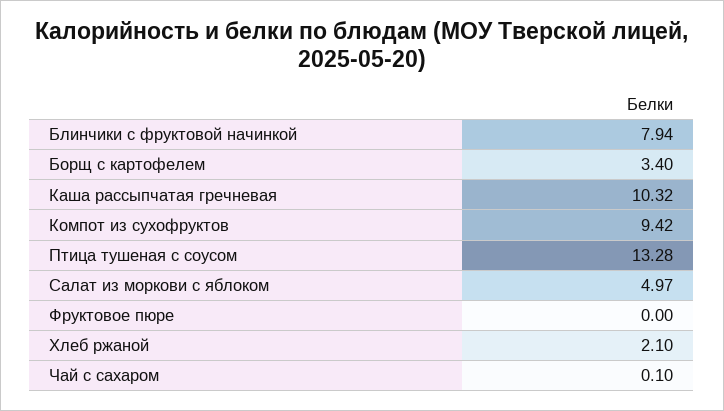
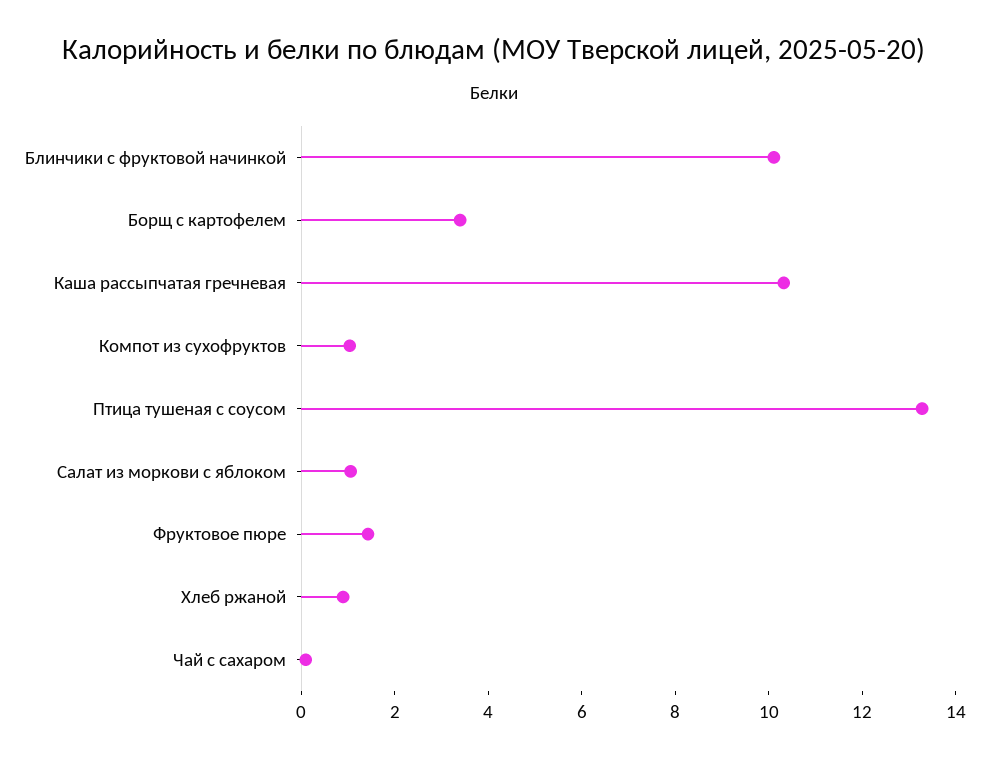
  {
-   "Блинчики с фруктовой начинкой": 7.94,
+   "Блинчики с фруктовой начинкой": 10,
    "Борщ с картофелем": 3.4,
    "Каша рассыпчатая гречневая": 10.32,
-   "Компот из сухофруктов": 9.42,
+   "Компот из сухофруктов": 1,
    "Птица тушеная с соусом": 13.28,
-   "Салат из моркови с яблоком": 4.97,
+   "Салат из моркови с яблоком": 1,
-   "Фруктовое пюре": 0,
+   "Фруктовое пюре": 1.5,
-   "Хлеб ржаной": 2.1,
+   "Хлеб ржаной": 1,
    "Чай с сахаром": 0.1
  }

